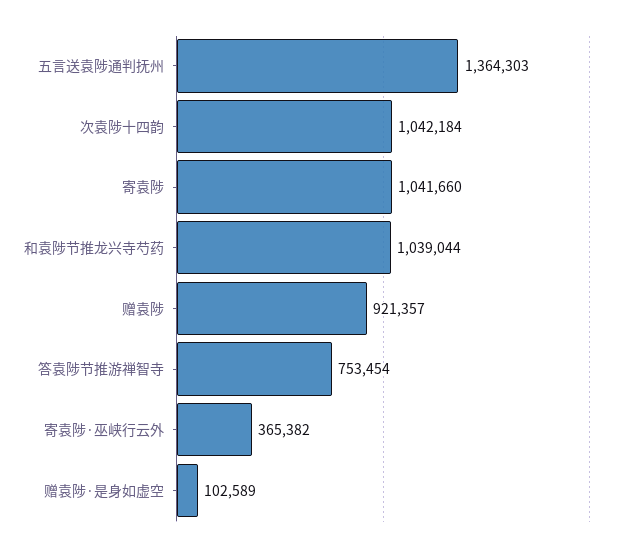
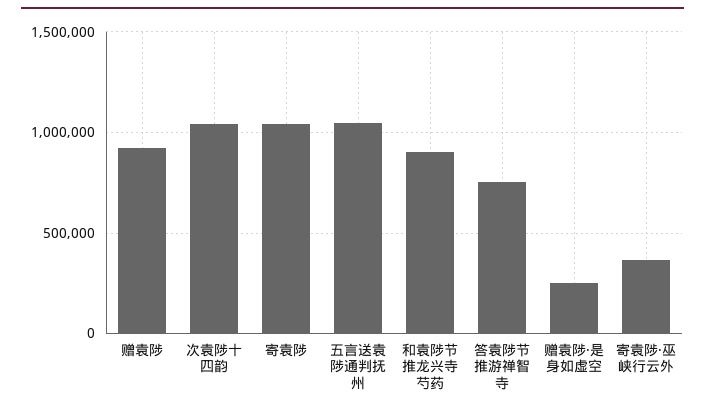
  {
-   "五言送袁陟通判抚州": 1364303,
+   "五言送袁陟通判抚州": 1050000,
    "次袁陟十四韵": 1042184,
    "寄袁陟": 1041660,
-   "和袁陟节推龙兴寺芍药": 1039044,
+   "和袁陟节推龙兴寺芍药": 900000,
    "赠袁陟": 921357,
    "答袁陟节推游禅智寺": 753454,
    "寄袁陟·巫峡行云外": 365382,
-   "赠袁陟·是身如虚空": 102589
+   "赠袁陟·是身如虚空": 250000
  }

